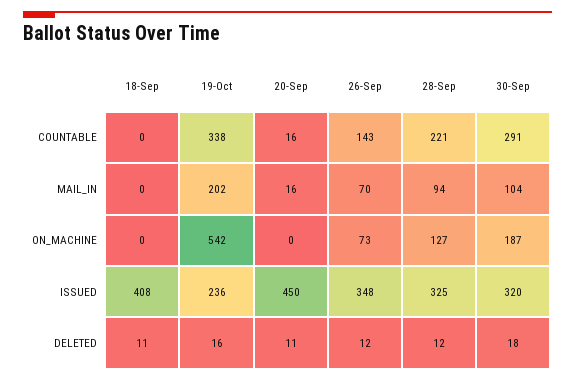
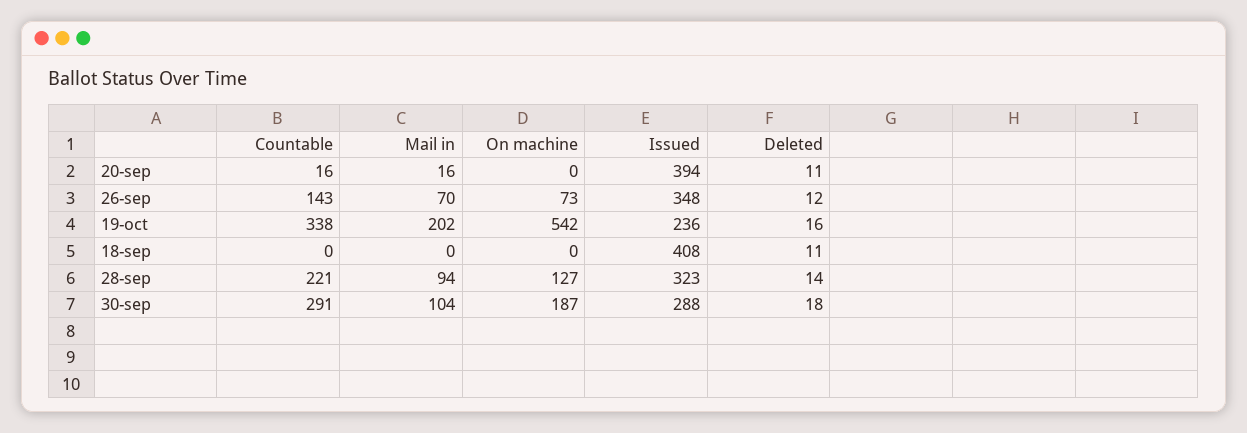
  {
    "18-Sep": {
      "COUNTABLE": 0,
      "MAIL_IN": 0,
      "ON_MACHINE": 0,
      "ISSUED": 408,
      "DELETED": 11
    },
    "19-Oct": {
      "COUNTABLE": 338,
      "MAIL_IN": 202,
      "ON_MACHINE": 542,
      "ISSUED": 236,
      "DELETED": 16
    },
    "20-Sep": {
      "COUNTABLE": 16,
      "MAIL_IN": 16,
      "ON_MACHINE": 0,
-     "ISSUED": 450,
+     "ISSUED": 394,
      "DELETED": 11
    },
    "26-Sep": {
      "COUNTABLE": 143,
      "MAIL_IN": 70,
      "ON_MACHINE": 73,
      "ISSUED": 348,
      "DELETED": 12
    },
    "28-Sep": {
      "COUNTABLE": 221,
      "MAIL_IN": 94,
      "ON_MACHINE": 127,
-     "ISSUED": 325,
+     "ISSUED": 323,
-     "DELETED": 12
+     "DELETED": 14
    },
    "30-Sep": {
      "COUNTABLE": 291,
      "MAIL_IN": 104,
      "ON_MACHINE": 187,
-     "ISSUED": 320,
+     "ISSUED": 288,
      "DELETED": 18
    }
  }

